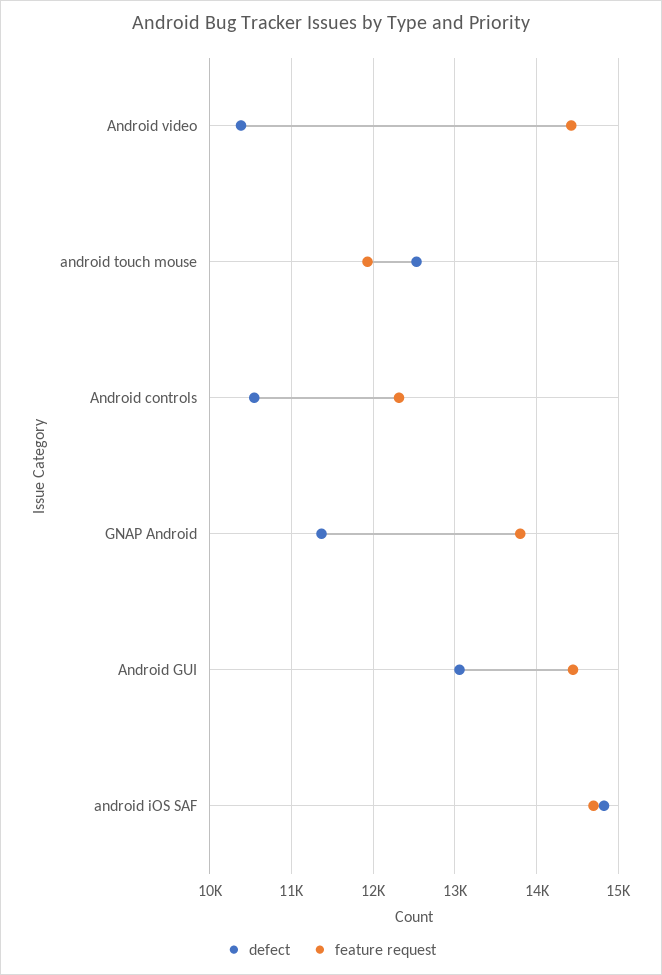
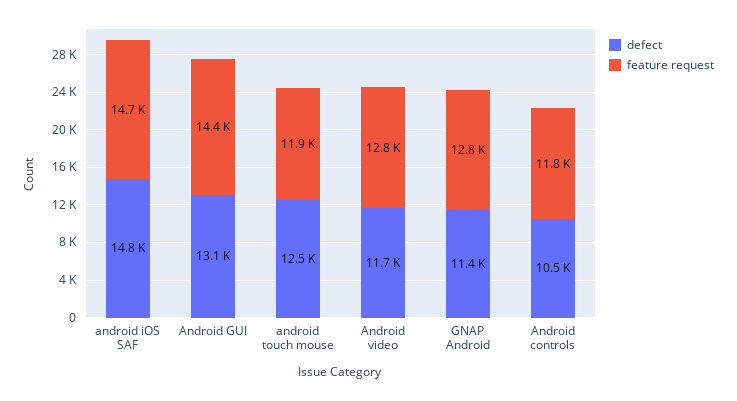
  {
    "defect": {
-     "Android video": 10400,
+     "Android video": 11700,
      "android touch mouse": 12500,
      "Android controls": 10500,
      "GNAP Android": 11400,
      "Android GUI": 13100,
      "android iOS SAF": 14800
    },
    "feature request": {
-     "Android video": 14400,
+     "Android video": 12800,
      "android touch mouse": 11900,
-     "Android controls": 12300,
+     "Android controls": 11800,
-     "GNAP Android": 13800,
+     "GNAP Android": 12800,
      "Android GUI": 14400,
      "android iOS SAF": 14700
    }
  }

